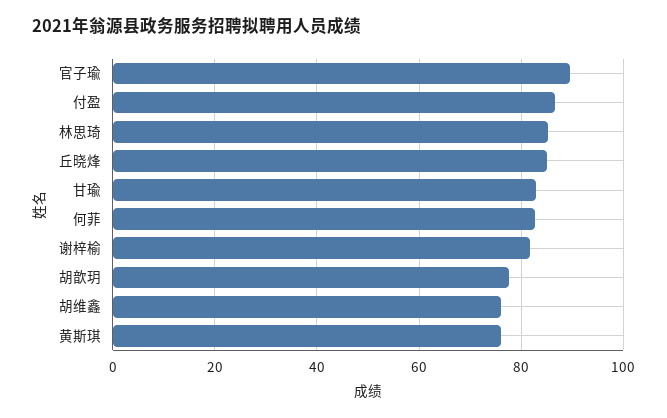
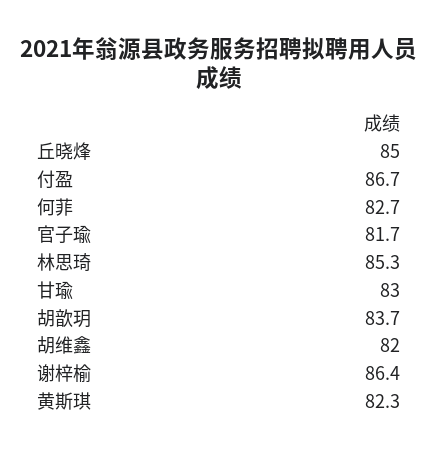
  {
-   "官子瑜": 90,
+   "官子瑜": 81.7,
    "付盈": 86.7,
    "林思琦": 85.3,
    "丘晓烽": 85,
    "甘瑜": 83,
    "何菲": 82.7,
-   "谢梓榆": 82,
+   "谢梓榆": 86.4,
-   "胡歆玥": 78,
+   "胡歆玥": 83.7,
-   "胡维鑫": 76,
+   "胡维鑫": 82,
-   "黄斯琪": 76
+   "黄斯琪": 82.3
  }

